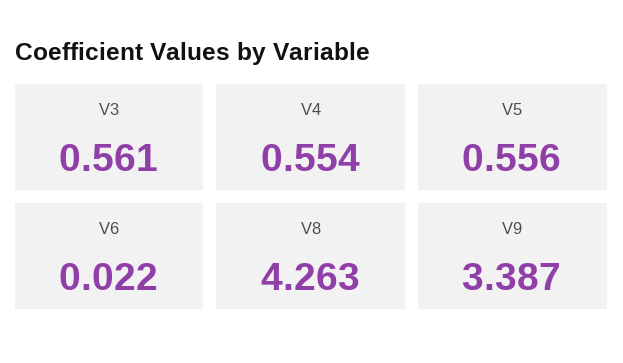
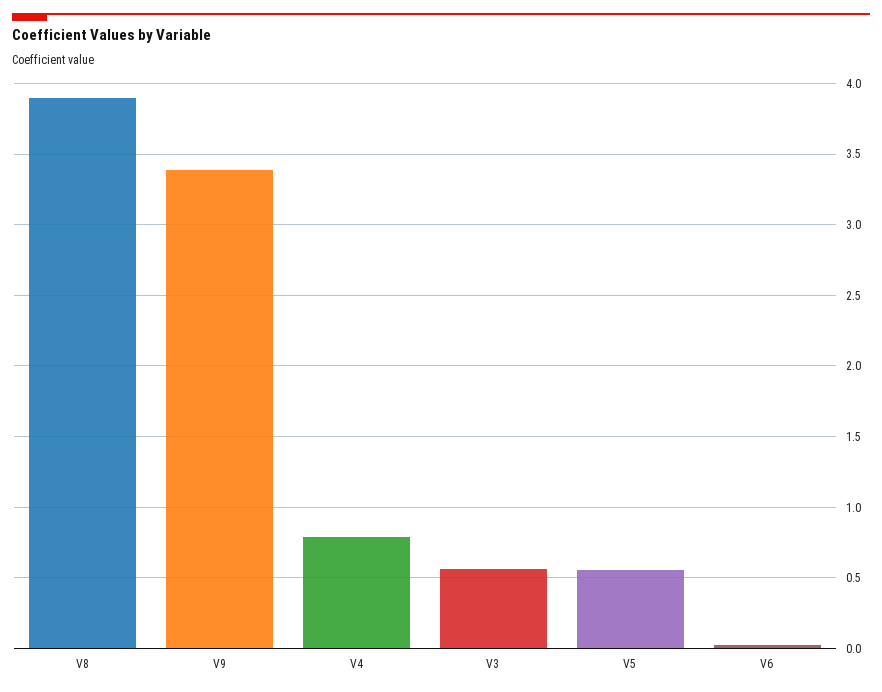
  {
    "V3": 0.561,
-   "V4": 0.554,
+   "V4": 0.8,
    "V5": 0.556,
    "V6": 0.022,
-   "V8": 4.263,
+   "V8": 3.9,
    "V9": 3.387
  }

